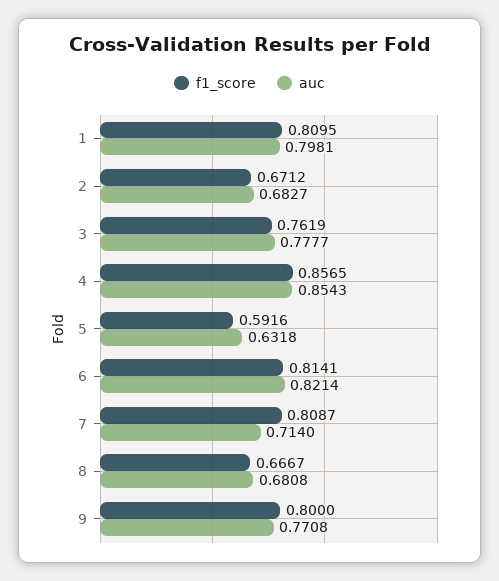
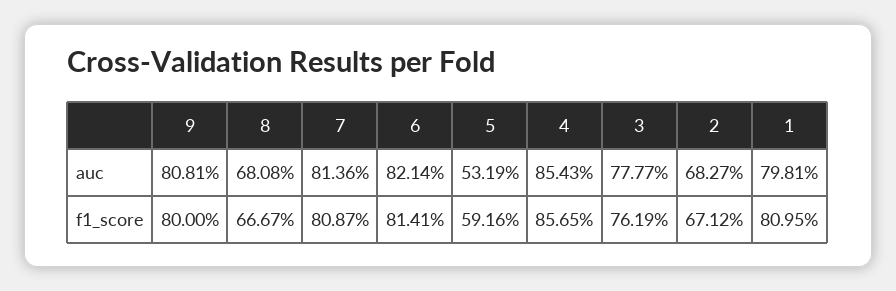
  {
    "f1_score": {
      "1": 0.8095,
      "2": 0.6712,
      "3": 0.7619,
      "4": 0.8565,
      "5": 0.5916,
      "6": 0.8141,
      "7": 0.8087,
      "8": 0.6667,
      "9": 0.8
    },
    "auc": {
      "1": 0.7981,
      "2": 0.6827,
      "3": 0.7777,
      "4": 0.8543,
-     "5": 0.6318,
+     "5": 0.5319,
      "6": 0.8214,
-     "7": 0.714,
+     "7": 0.8136,
      "8": 0.6808,
-     "9": 0.7708
+     "9": 0.8081
    }
  }

